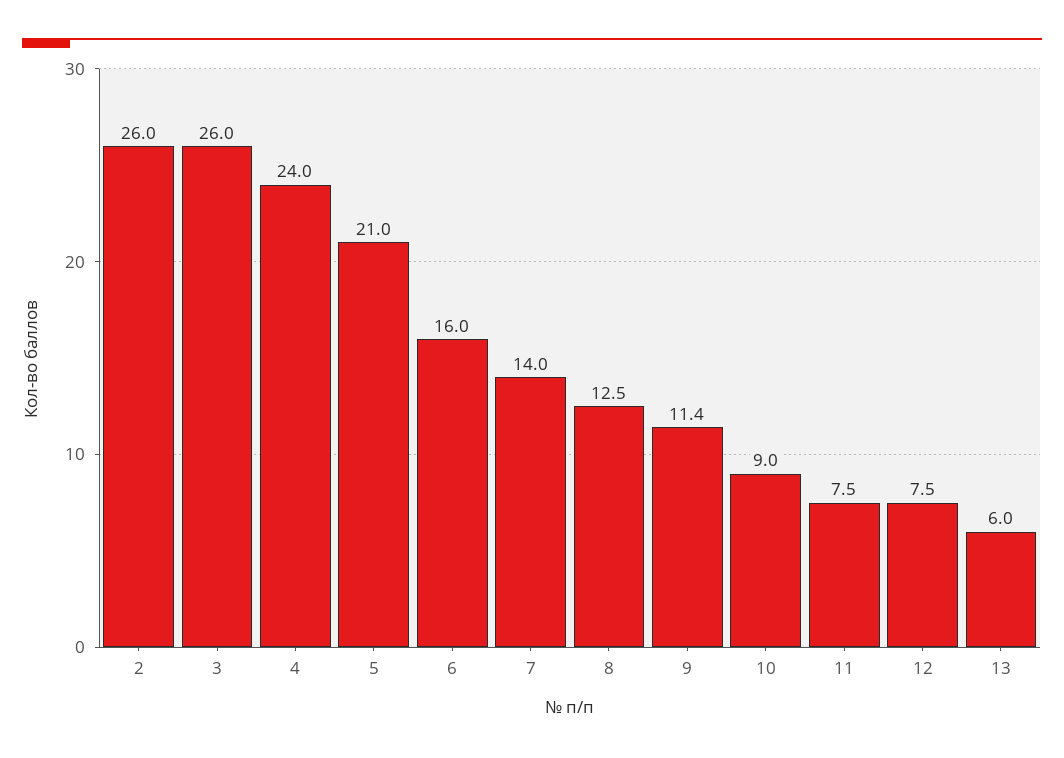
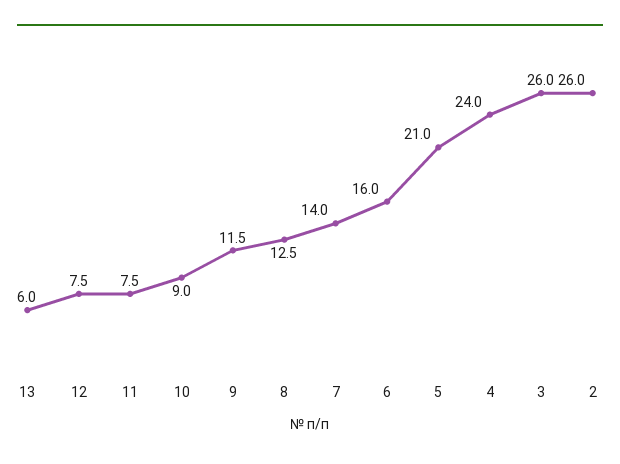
  {
    "2": 26,
    "3": 26,
    "4": 24,
    "5": 21,
    "6": 16,
    "7": 14,
    "8": 12.5,
-   "9": 11.4,
+   "9": 11.5,
    "10": 9,
    "11": 7.5,
    "12": 7.5,
    "13": 6
  }

